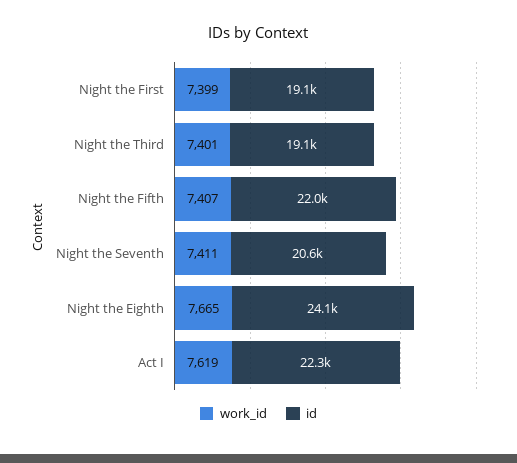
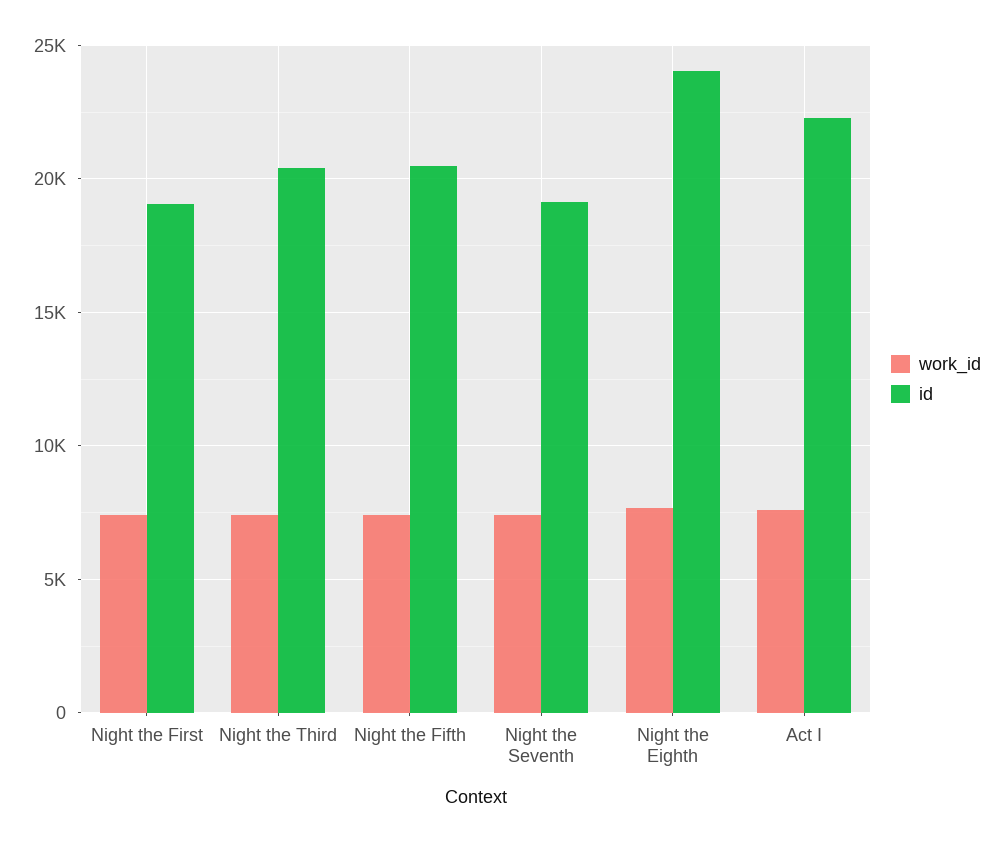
  {
    "work_id": {
      "Night the First": 7399,
      "Night the Third": 7401,
      "Night the Fifth": 7407,
      "Night the Seventh": 7411,
      "Night the Eighth": 7665,
      "Act I": 7619
    },
    "id": {
      "Night the First": 19100,
-     "Night the Third": 19100,
+     "Night the Third": 20500,
-     "Night the Fifth": 22000,
+     "Night the Fifth": 20500,
-     "Night the Seventh": 20600,
+     "Night the Seventh": 19000,
      "Night the Eighth": 24100,
      "Act I": 22300
    }
  }

